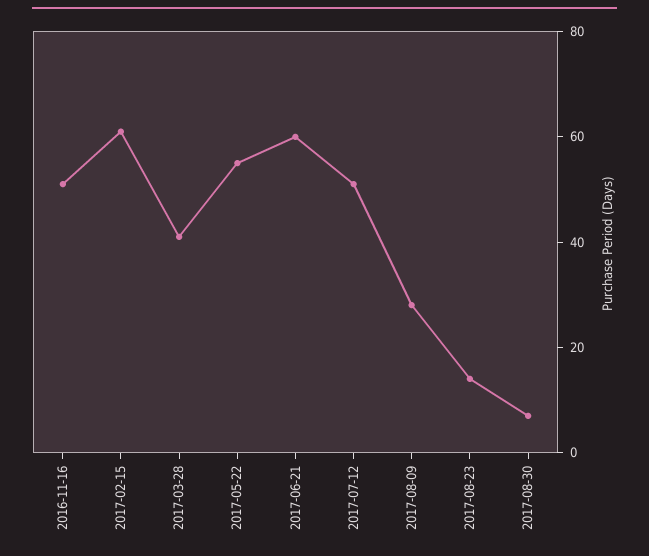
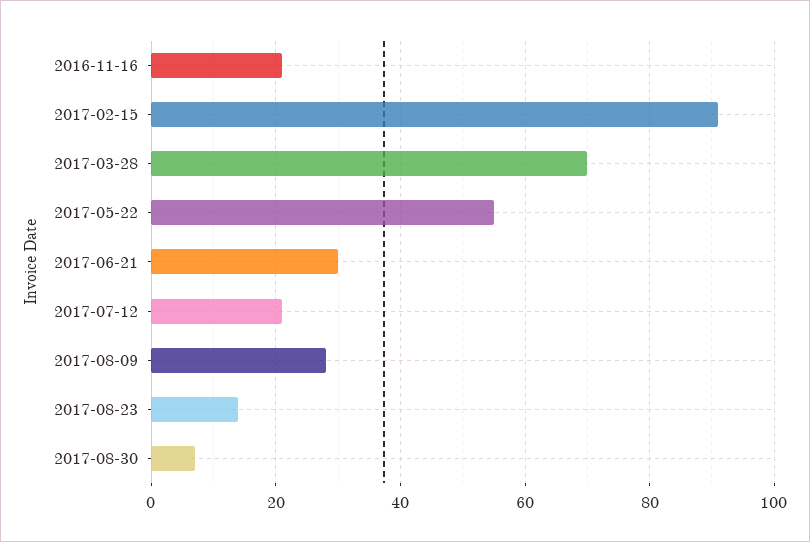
  {
-   "2016-11-16": 50,
+   "2016-11-16": 20,
-   "2017-02-15": 60,
+   "2017-02-15": 90,
-   "2017-03-28": 40,
+   "2017-03-28": 70,
    "2017-05-22": 55,
-   "2017-06-21": 60,
+   "2017-06-21": 30,
-   "2017-07-12": 50,
+   "2017-07-12": 20,
    "2017-08-09": 30,
    "2017-08-23": 15,
    "2017-08-30": 5
  }

